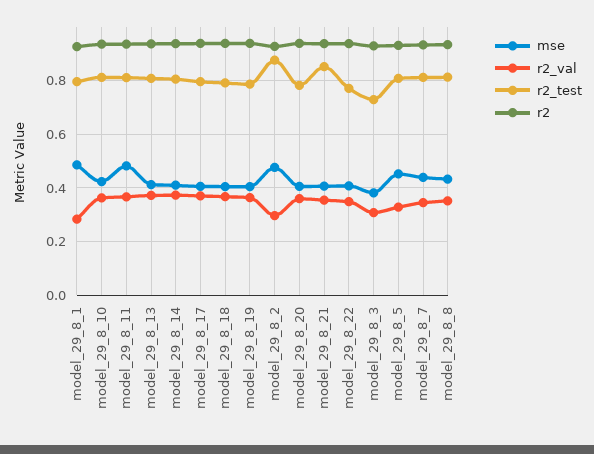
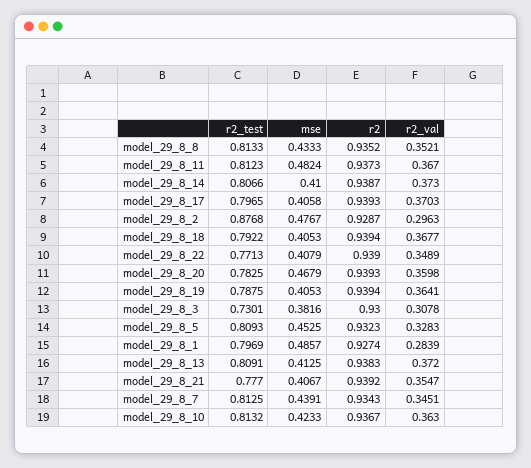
  {
    "mse": {
      "model_29_8_1": 0.4857,
      "model_29_8_10": 0.4233,
      "model_29_8_11": 0.4824,
      "model_29_8_13": 0.4125,
      "model_29_8_14": 0.41,
      "model_29_8_17": 0.4058,
      "model_29_8_18": 0.4053,
      "model_29_8_19": 0.4053,
      "model_29_8_2": 0.4767,
-     "model_29_8_20": 0.4,
+     "model_29_8_20": 0.4679,
      "model_29_8_21": 0.4067,
      "model_29_8_22": 0.4079,
      "model_29_8_3": 0.3816,
      "model_29_8_5": 0.4525,
      "model_29_8_7": 0.4391,
      "model_29_8_8": 0.4333
    },
    "r2_val": {
      "model_29_8_1": 0.2839,
      "model_29_8_10": 0.363,
      "model_29_8_11": 0.367,
      "model_29_8_13": 0.372,
      "model_29_8_14": 0.373,
      "model_29_8_17": 0.3703,
      "model_29_8_18": 0.3677,
      "model_29_8_19": 0.3641,
      "model_29_8_2": 0.2963,
      "model_29_8_20": 0.3598,
      "model_29_8_21": 0.3547,
      "model_29_8_22": 0.3489,
      "model_29_8_3": 0.3078,
      "model_29_8_5": 0.3283,
      "model_29_8_7": 0.3451,
      "model_29_8_8": 0.3521
    },
    "r2_test": {
      "model_29_8_1": 0.7969,
      "model_29_8_10": 0.8132,
      "model_29_8_11": 0.8123,
      "model_29_8_13": 0.8091,
      "model_29_8_14": 0.8066,
      "model_29_8_17": 0.7965,
      "model_29_8_18": 0.7922,
      "model_29_8_19": 0.7875,
      "model_29_8_2": 0.8768,
      "model_29_8_20": 0.7825,
-     "model_29_8_21": 0.85,
+     "model_29_8_21": 0.777,
      "model_29_8_22": 0.7713,
      "model_29_8_3": 0.7301,
      "model_29_8_5": 0.8093,
      "model_29_8_7": 0.8125,
      "model_29_8_8": 0.8133
    },
    "r2": {
      "model_29_8_1": 0.9274,
      "model_29_8_10": 0.9367,
      "model_29_8_11": 0.9373,
      "model_29_8_13": 0.9383,
      "model_29_8_14": 0.9387,
      "model_29_8_17": 0.9393,
      "model_29_8_18": 0.9394,
      "model_29_8_19": 0.9394,
      "model_29_8_2": 0.9287,
      "model_29_8_20": 0.9393,
      "model_29_8_21": 0.9392,
      "model_29_8_22": 0.939,
      "model_29_8_3": 0.93,
      "model_29_8_5": 0.9323,
      "model_29_8_7": 0.9343,
      "model_29_8_8": 0.9352
    }
  }

